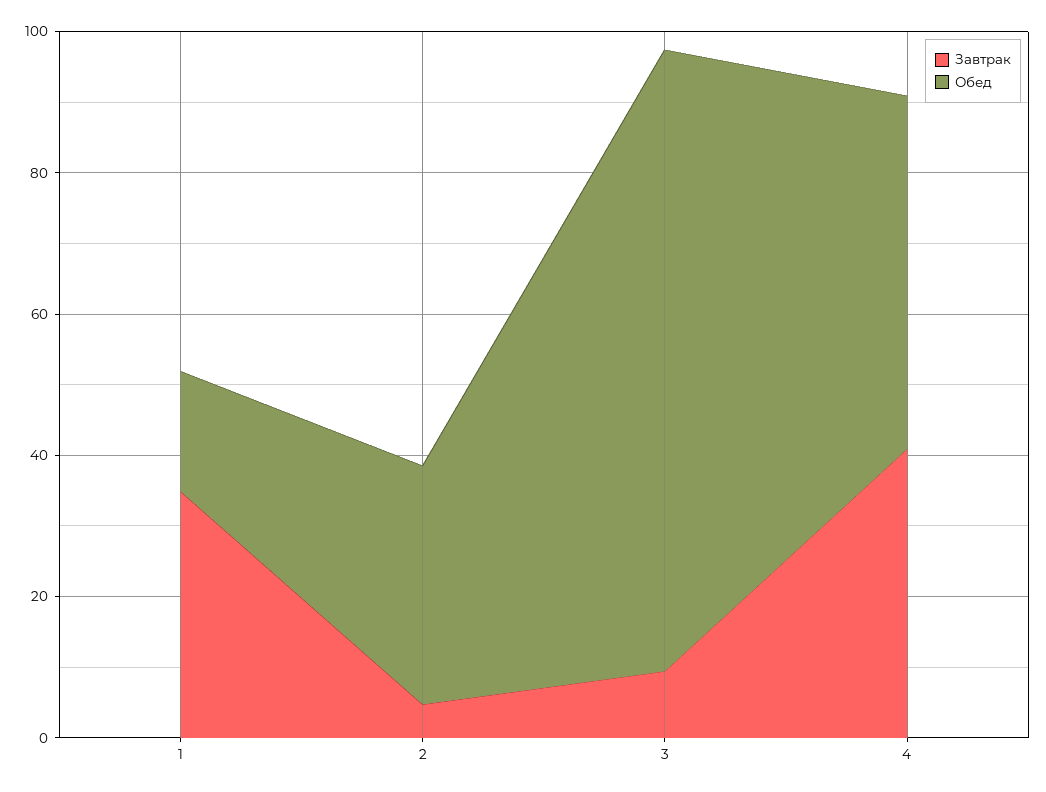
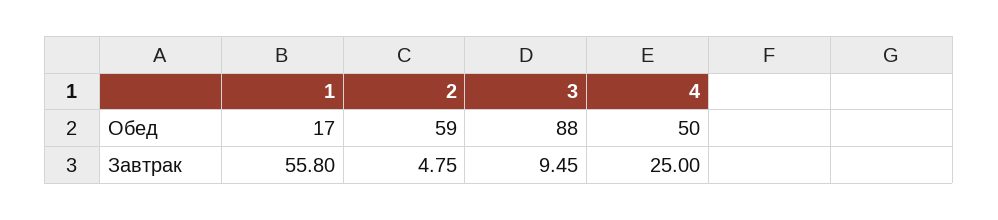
  {
    "Завтрак": {
-     "1": 35,
+     "1": 55.8,
      "2": 4.75,
      "3": 9.45,
-     "4": 40
+     "4": 25
    },
    "Обед": {
      "1": 17,
-     "2": 35,
+     "2": 59,
      "3": 88,
      "4": 50
    }
  }

